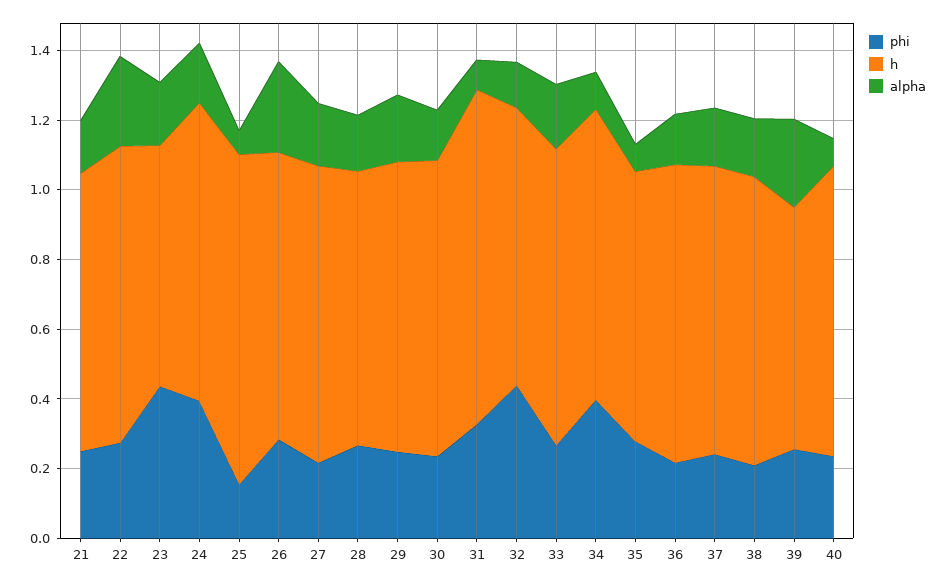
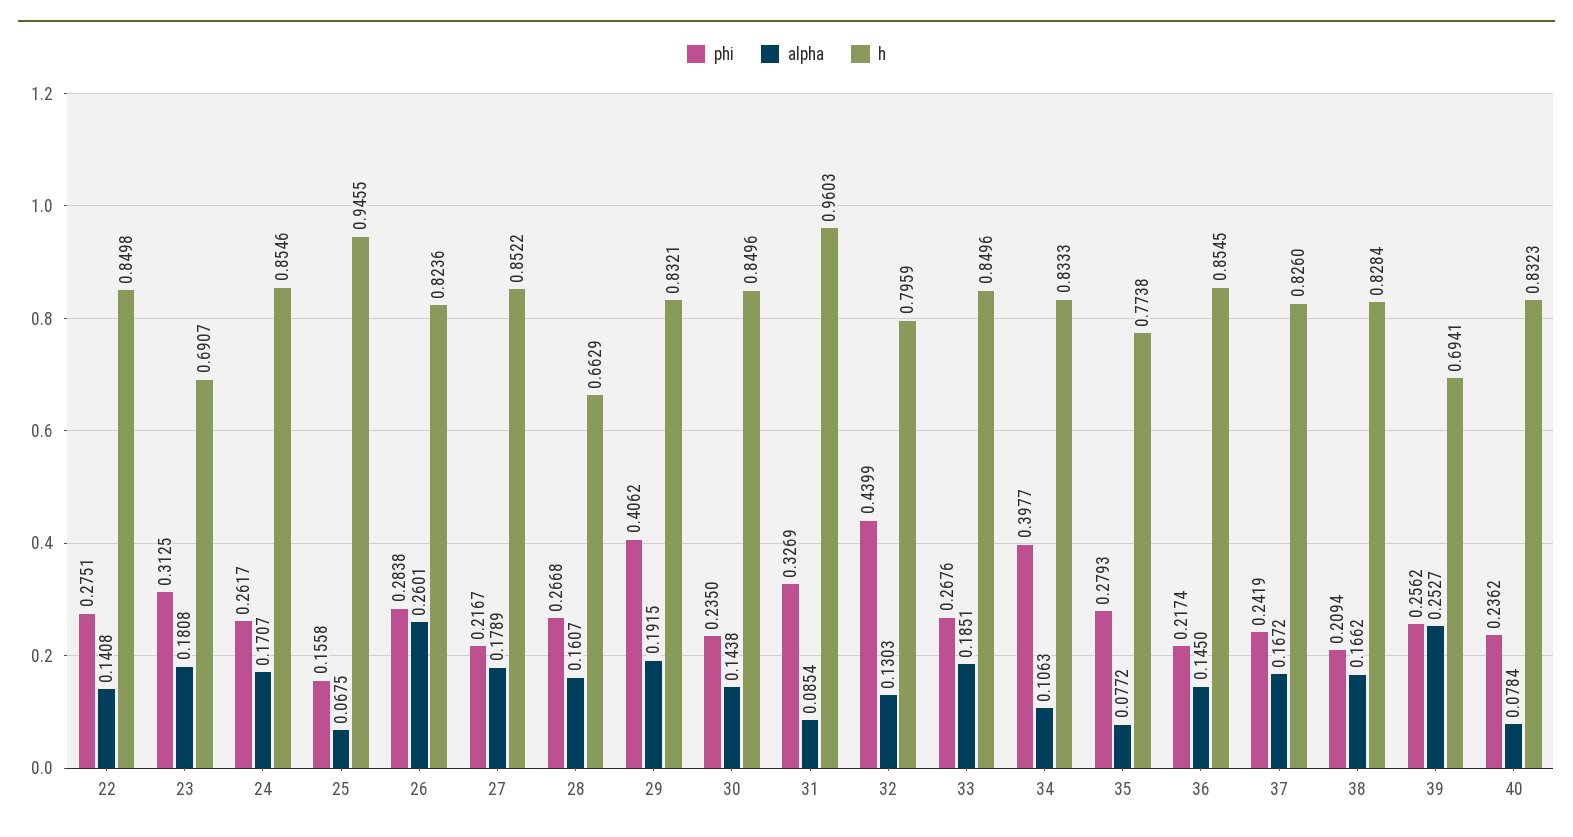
  {
    "phi": {
-     "21": 0.25,
      "22": 0.2751,
-     "23": 0.45,
+     "23": 0.3125,
-     "24": 0.4,
+     "24": 0.2617,
      "25": 0.1558,
      "26": 0.2838,
      "27": 0.2167,
      "28": 0.2668,
-     "29": 0.25,
+     "29": 0.4062,
      "30": 0.235,
      "31": 0.3269,
      "32": 0.4399,
      "33": 0.2676,
      "34": 0.3977,
      "35": 0.2793,
      "36": 0.2174,
      "37": 0.2419,
      "38": 0.2094,
      "39": 0.2562,
      "40": 0.2362
    },
    "h": {
-     "21": 0.8,
      "22": 0.8498,
      "23": 0.6907,
      "24": 0.8546,
      "25": 0.9455,
      "26": 0.8236,
      "27": 0.8522,
-     "28": 0.8,
+     "28": 0.6629,
      "29": 0.8321,
      "30": 0.8496,
      "31": 0.9603,
      "32": 0.7959,
      "33": 0.8496,
      "34": 0.8333,
      "35": 0.7738,
      "36": 0.8545,
      "37": 0.826,
      "38": 0.8284,
      "39": 0.6941,
      "40": 0.8323
    },
    "alpha": {
-     "21": 0.15,
-     "22": 0.25,
+     "22": 0.1408,
      "23": 0.1808,
      "24": 0.1707,
      "25": 0.0675,
      "26": 0.2601,
      "27": 0.1789,
      "28": 0.1607,
      "29": 0.1915,
      "30": 0.1438,
      "31": 0.0854,
      "32": 0.1303,
      "33": 0.1851,
      "34": 0.1063,
      "35": 0.0772,
      "36": 0.145,
      "37": 0.1672,
      "38": 0.1662,
      "39": 0.2527,
      "40": 0.0784
    }
  }

